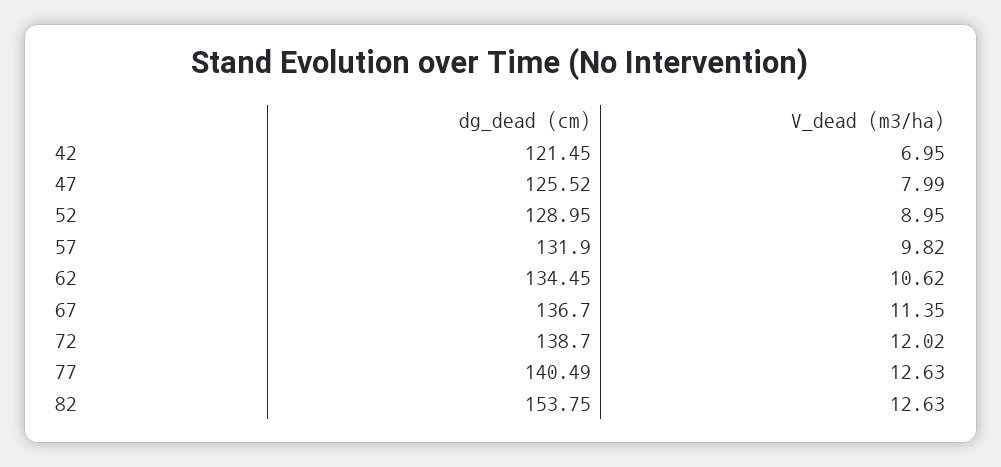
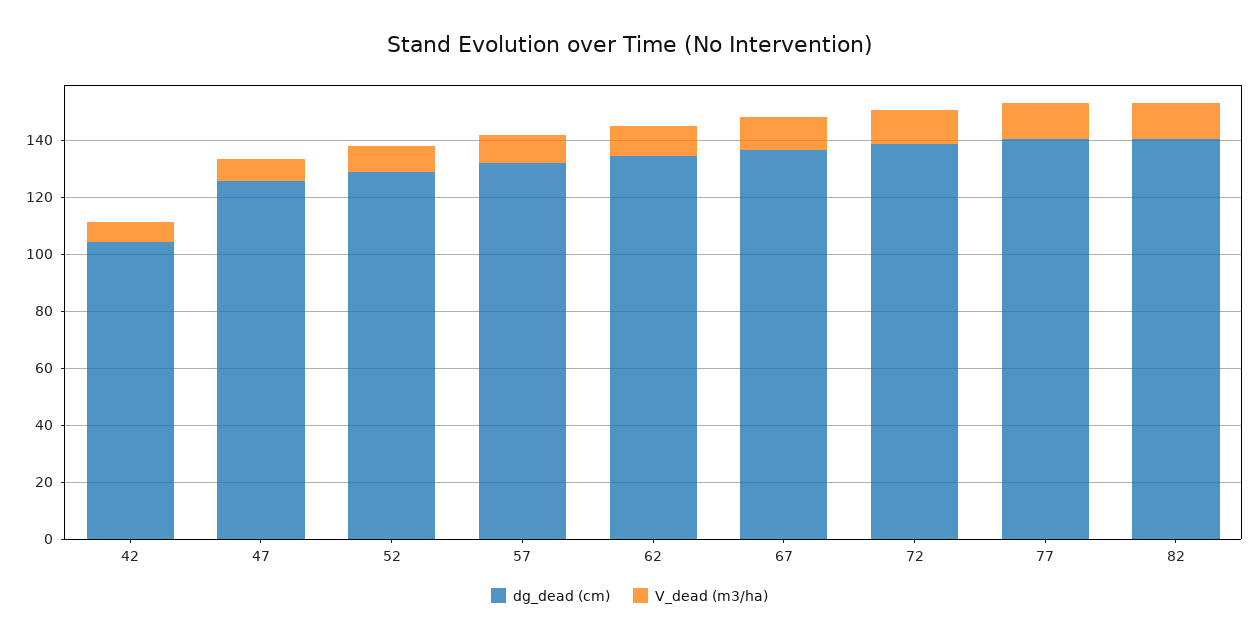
  {
    "dg_dead (cm)": {
-     "42": 121.45,
+     "42": 105,
      "47": 125.52,
      "52": 128.95,
      "57": 131.9,
      "62": 134.45,
      "67": 136.7,
      "72": 138.7,
      "77": 140.49,
-     "82": 153.75
+     "82": 140
    },
    "V_dead (m3/ha)": {
      "42": 6.95,
      "47": 7.99,
      "52": 8.95,
      "57": 9.82,
      "62": 10.62,
      "67": 11.35,
      "72": 12.02,
      "77": 12.63,
      "82": 12.63
    }
  }

